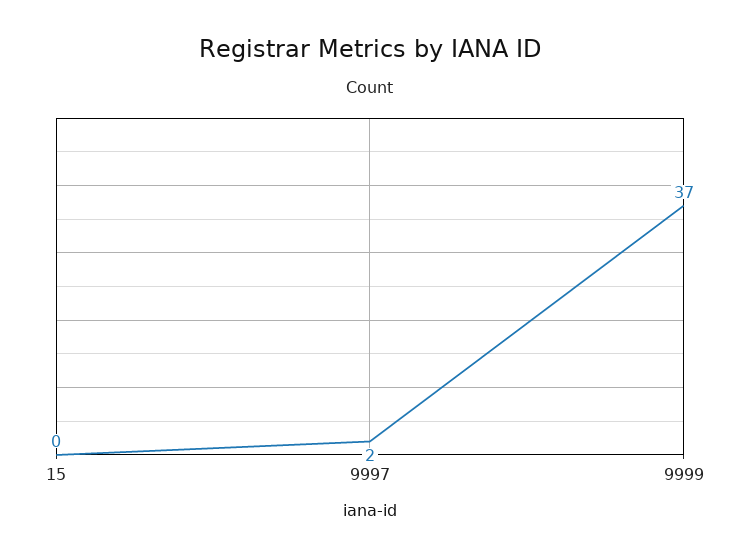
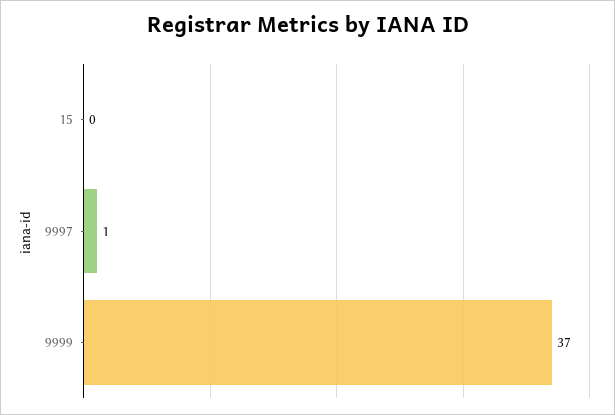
  {
    "15": 0,
-   "9997": 2,
+   "9997": 1,
    "9999": 37
  }

